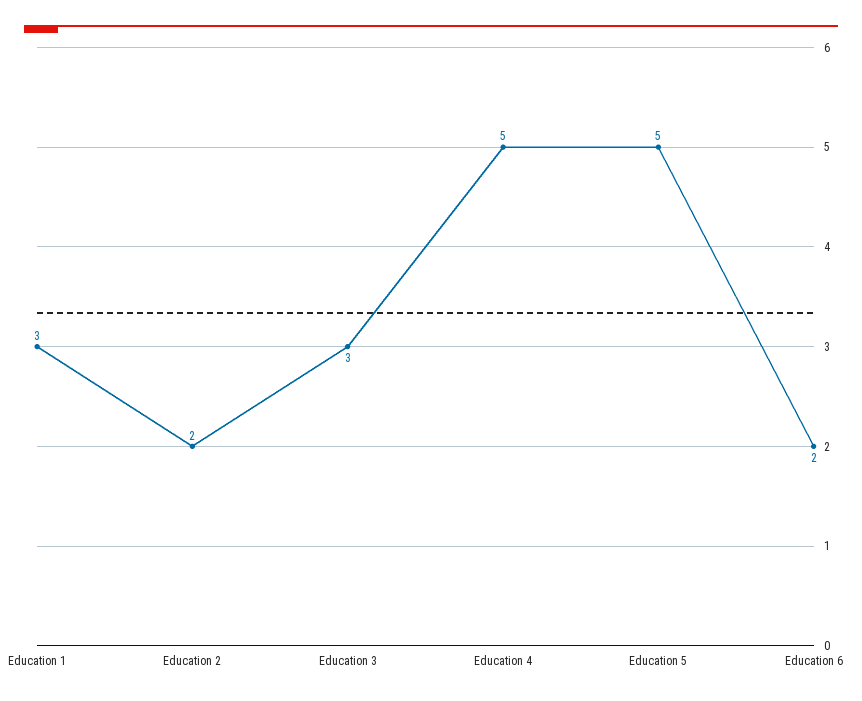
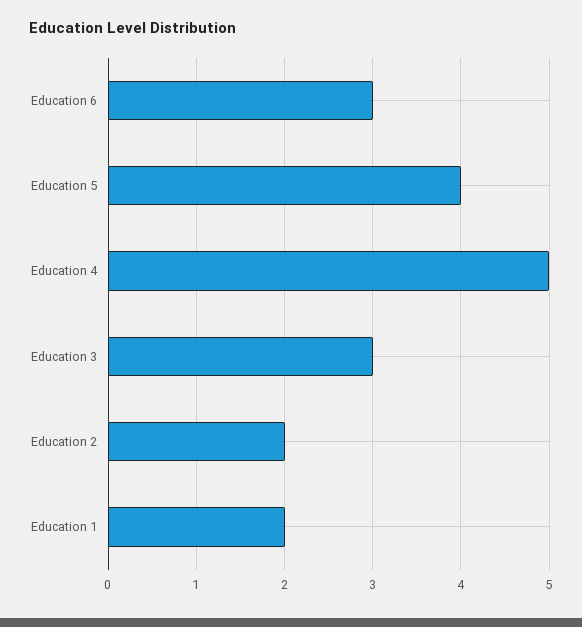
  {
-   "Education 1": 3,
+   "Education 1": 2,
    "Education 2": 2,
    "Education 3": 3,
    "Education 4": 5,
-   "Education 5": 5,
+   "Education 5": 4,
-   "Education 6": 2
+   "Education 6": 3
  }

